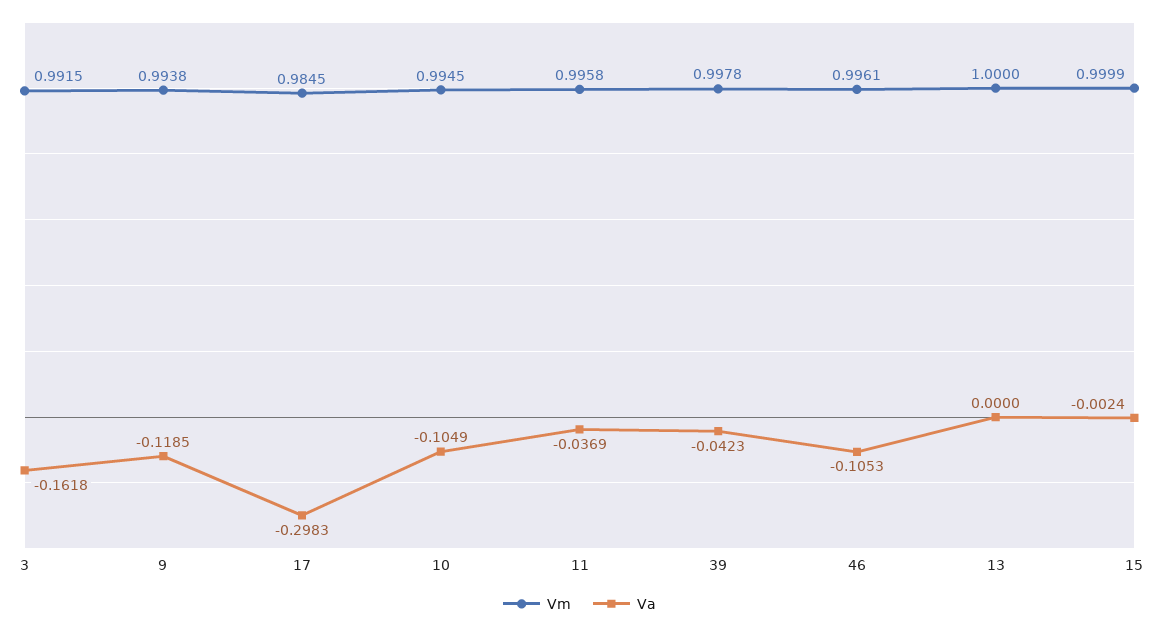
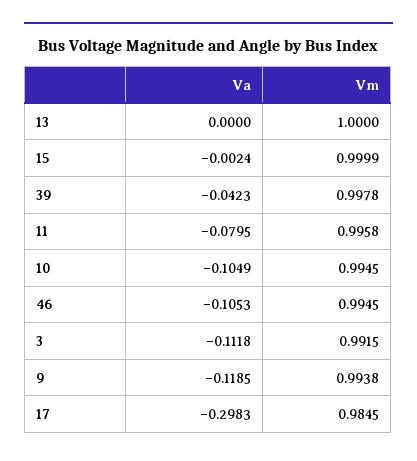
  {
    "Vm": {
      "3": 0.9915,
      "9": 0.9938,
      "17": 0.9845,
      "10": 0.9945,
      "11": 0.9958,
      "39": 0.9978,
-     "46": 0.9961,
+     "46": 0.9945,
      "13": 1,
      "15": 0.9999
    },
    "Va": {
-     "3": -0.1618,
+     "3": -0.1118,
      "9": -0.1185,
      "17": -0.2983,
      "10": -0.1049,
-     "11": -0.0369,
+     "11": -0.0795,
      "39": -0.0423,
      "46": -0.1053,
      "13": 0,
      "15": -0.0024
    }
  }

